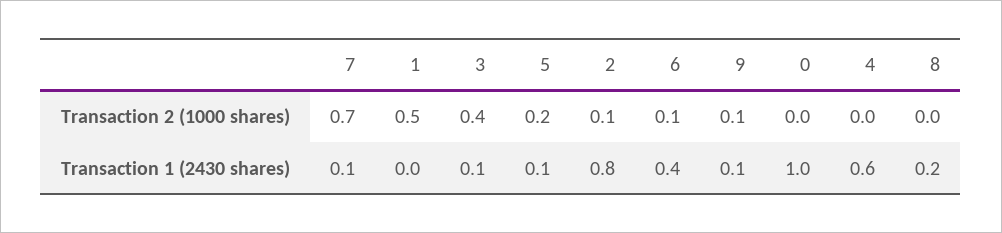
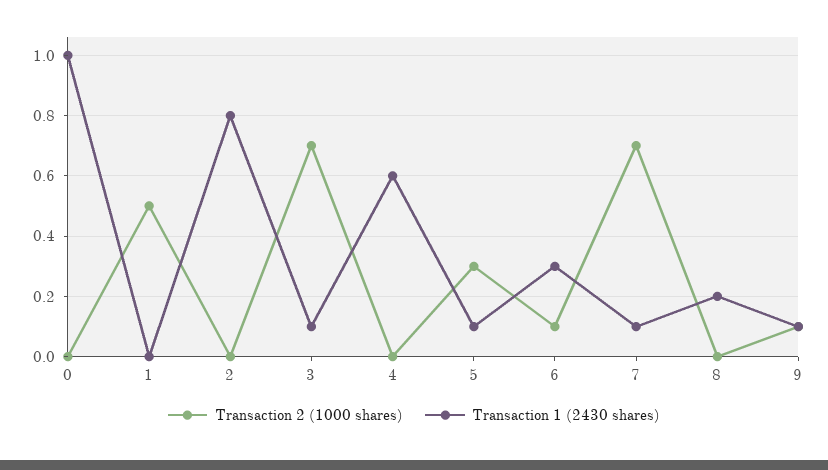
  {
    "Transaction 2 (1000 shares)": {
      "7": 0.7,
      "1": 0.5,
-     "3": 0.4,
+     "3": 0.7,
-     "5": 0.2,
+     "5": 0.3,
-     "2": 0.1,
+     "2": 0,
      "6": 0.1,
      "9": 0.1,
      "0": 0,
      "4": 0,
      "8": 0
    },
    "Transaction 1 (2430 shares)": {
      "7": 0.1,
      "1": 0,
      "3": 0.1,
      "5": 0.1,
      "2": 0.8,
-     "6": 0.4,
+     "6": 0.3,
      "9": 0.1,
      "0": 1,
      "4": 0.6,
      "8": 0.2
    }
  }

